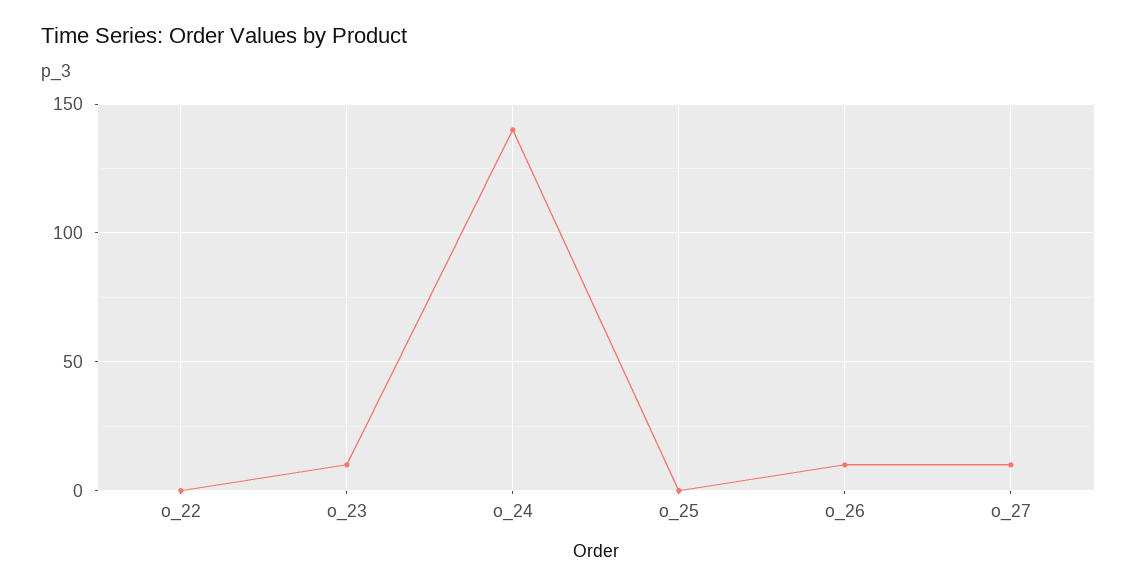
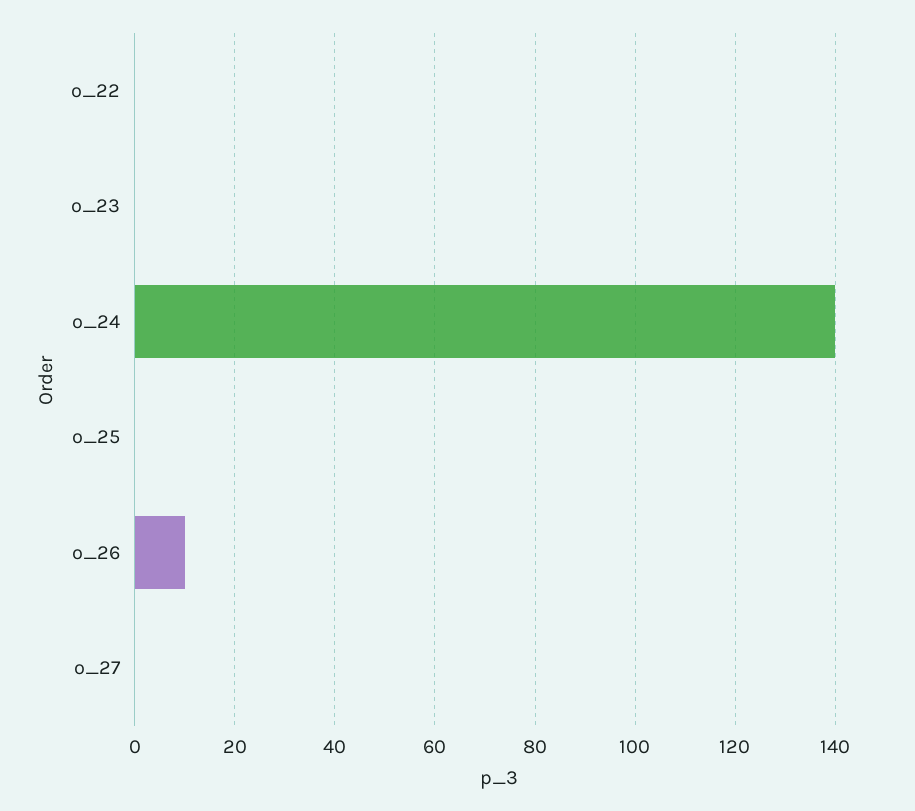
  {
    "o_22": 0,
-   "o_23": 10,
+   "o_23": 0,
    "o_24": 140,
    "o_25": 0,
    "o_26": 10,
-   "o_27": 10
+   "o_27": 0
  }

